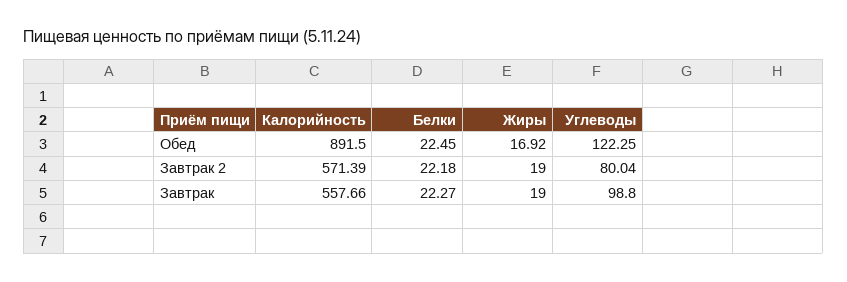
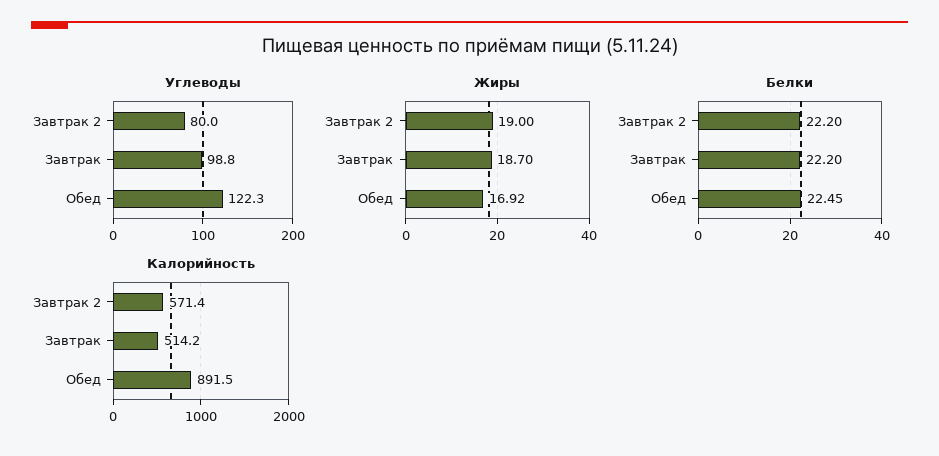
  {
    "Калорийность": {
      "Обед": 891.5,
      "Завтрак 2": 571.39,
-     "Завтрак": 557.66
+     "Завтрак": 514.2
    },
    "Белки": {
      "Обед": 22.45,
-     "Завтрак 2": 22.18,
+     "Завтрак 2": 22.2,
-     "Завтрак": 22.27
+     "Завтрак": 22.2
    },
    "Жиры": {
      "Обед": 16.92,
      "Завтрак 2": 19,
-     "Завтрак": 19
+     "Завтрак": 18.7
    },
    "Углеводы": {
      "Обед": 122.25,
      "Завтрак 2": 80.04,
      "Завтрак": 98.8
    }
  }

